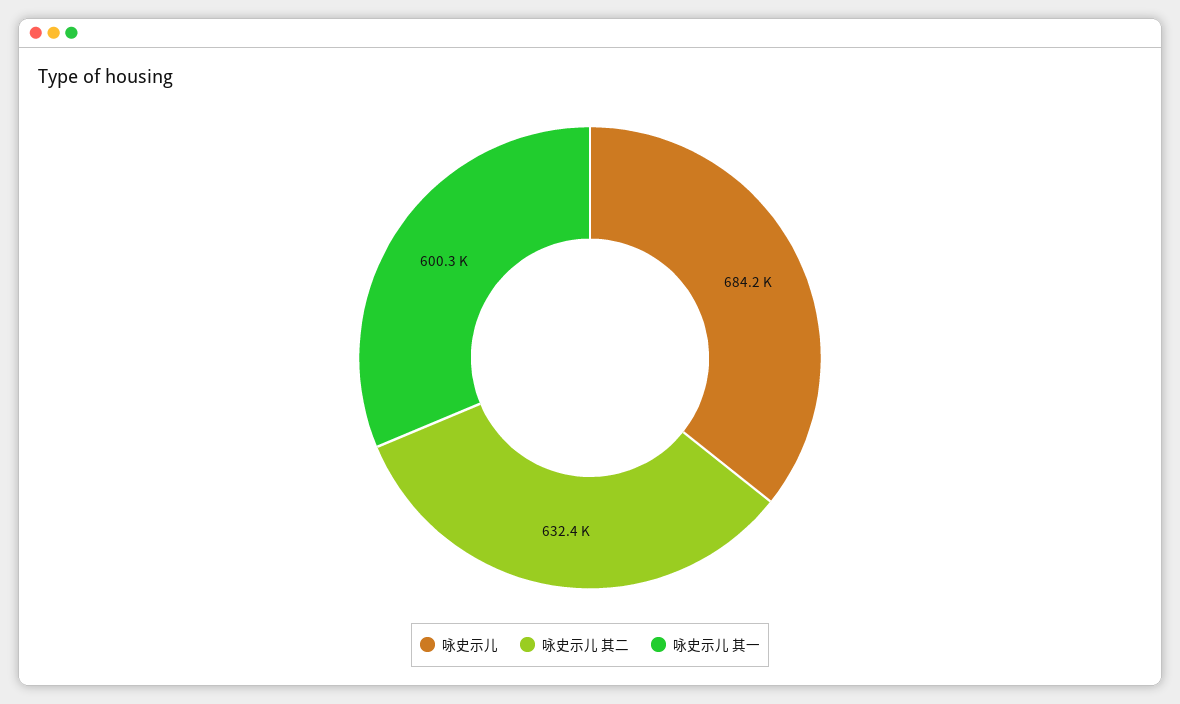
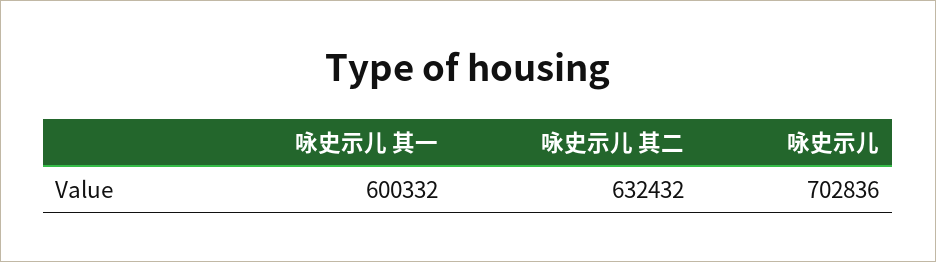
  {
-   "咏史示儿": 684200,
+   "咏史示儿": 702836,
    "咏史示儿 其二": 632432,
    "咏史示儿 其一": 600332
  }

